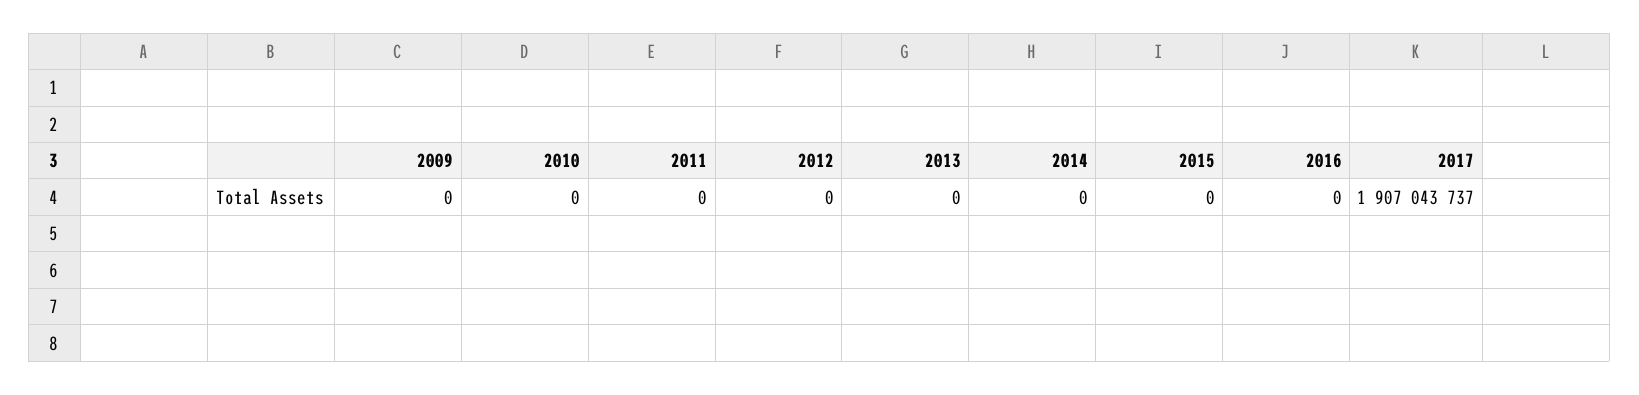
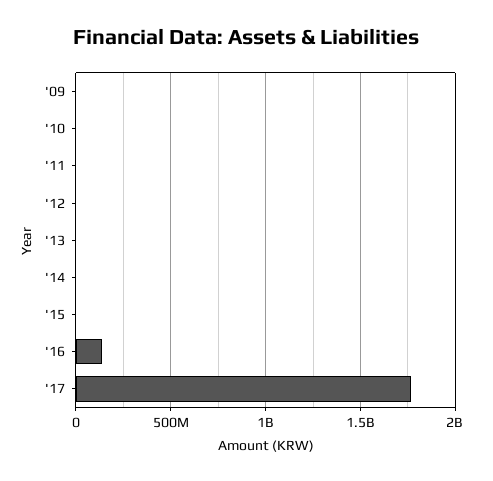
  {
    "2009": 0,
    "2010": 0,
    "2011": 0,
    "2012": 0,
    "2013": 0,
    "2014": 0,
    "2015": 0,
-   "2016": 0,
+   "2016": 150000000,
-   "2017": 1907043737
+   "2017": 1750000000
  }

